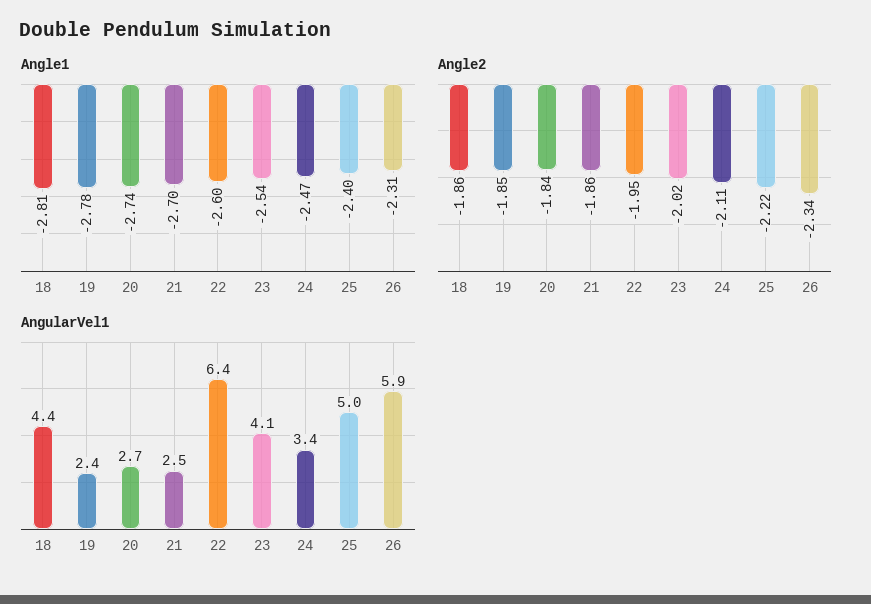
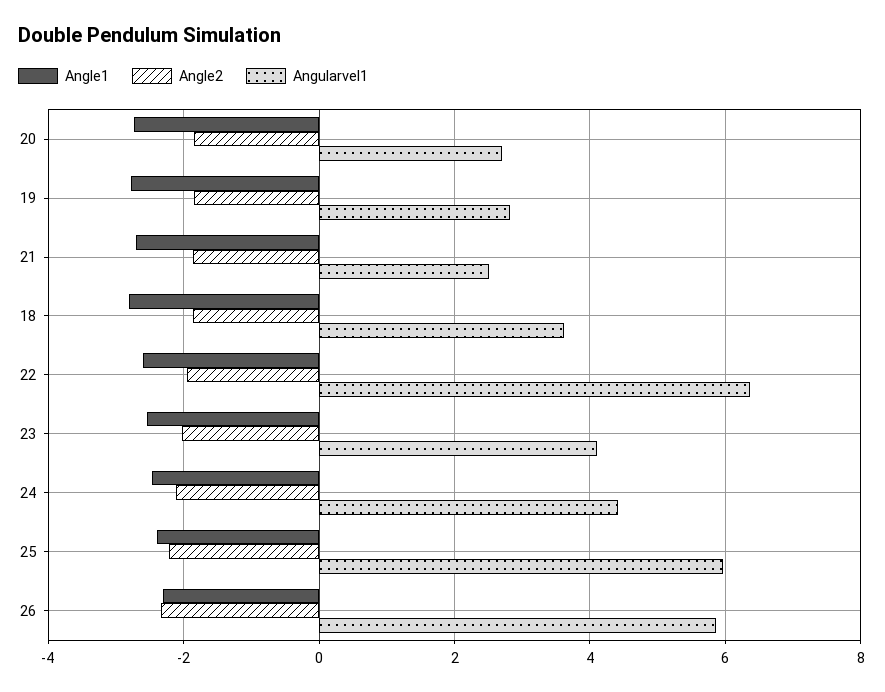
  {
    "Angle1": {
      "18": -2.81,
      "19": -2.78,
      "20": -2.74,
      "21": -2.7,
      "22": -2.6,
      "23": -2.54,
      "24": -2.47,
      "25": -2.4,
      "26": -2.31
    },
    "Angle2": {
      "18": -1.86,
      "19": -1.85,
      "20": -1.84,
      "21": -1.86,
      "22": -1.95,
      "23": -2.02,
      "24": -2.11,
      "25": -2.22,
      "26": -2.34
    },
    "AngularVel1": {
-     "18": 4.4,
+     "18": 3.6,
-     "19": 2.4,
+     "19": 2.8,
      "20": 2.7,
      "21": 2.5,
      "22": 6.4,
      "23": 4.1,
-     "24": 3.4,
+     "24": 4.4,
-     "25": 5,
+     "25": 6,
      "26": 5.9
    }
  }

